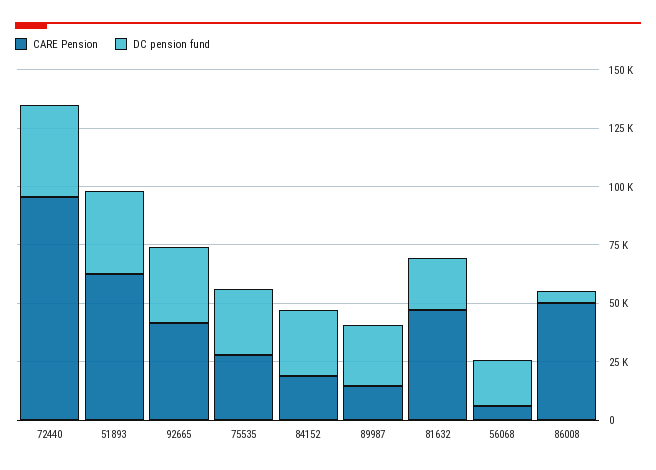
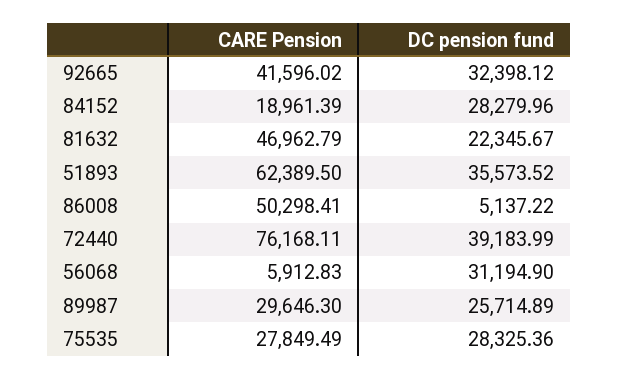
  {
    "CARE Pension": {
-     "72440": 95000,
+     "72440": 76168.11,
      "51893": 62389.5,
      "92665": 41596.02,
      "75535": 27849.49,
      "84152": 18961.39,
-     "89987": 15000,
+     "89987": 29646.3,
      "81632": 46962.79,
      "56068": 5912.83,
      "86008": 50298.41
    },
    "DC pension fund": {
      "72440": 39183.99,
      "51893": 35573.52,
      "92665": 32398.12,
      "75535": 28325.36,
      "84152": 28279.96,
      "89987": 25714.89,
      "81632": 22345.67,
-     "56068": 20000,
+     "56068": 31194.9,
      "86008": 5137.22
    }
  }

